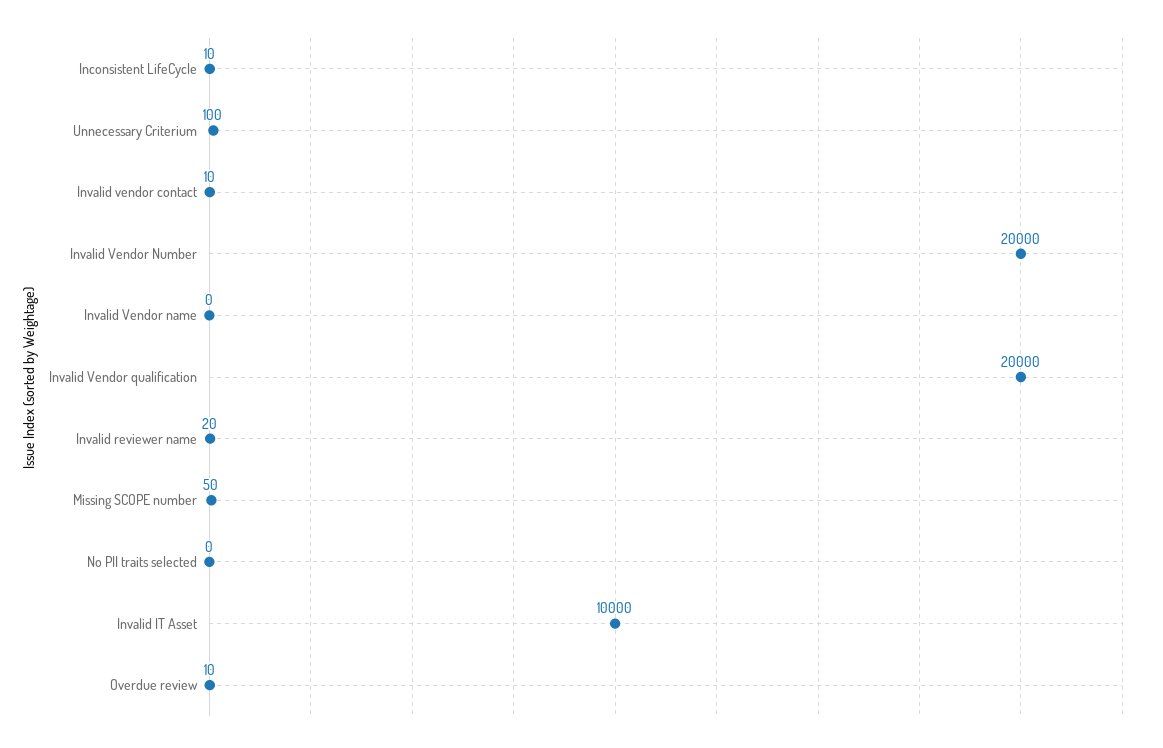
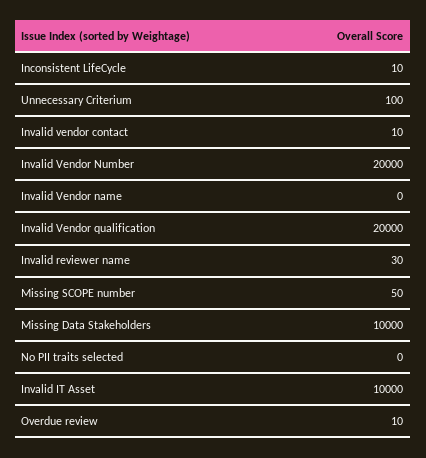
  {
    "Inconsistent LifeCycle": 10,
    "Unnecessary Criterium": 100,
    "Invalid vendor contact": 10,
    "Invalid Vendor Number": 20000,
    "Invalid Vendor name": 0,
    "Invalid Vendor qualification": 20000,
-   "Invalid reviewer name": 20,
+   "Invalid reviewer name": 30,
    "Missing SCOPE number": 50,
    "No PII traits selected": 0,
    "Invalid IT Asset": 10000,
-   "Overdue review": 10
+   "Overdue review": 10,
+   "Missing Data Stakeholders": 10000
  }

